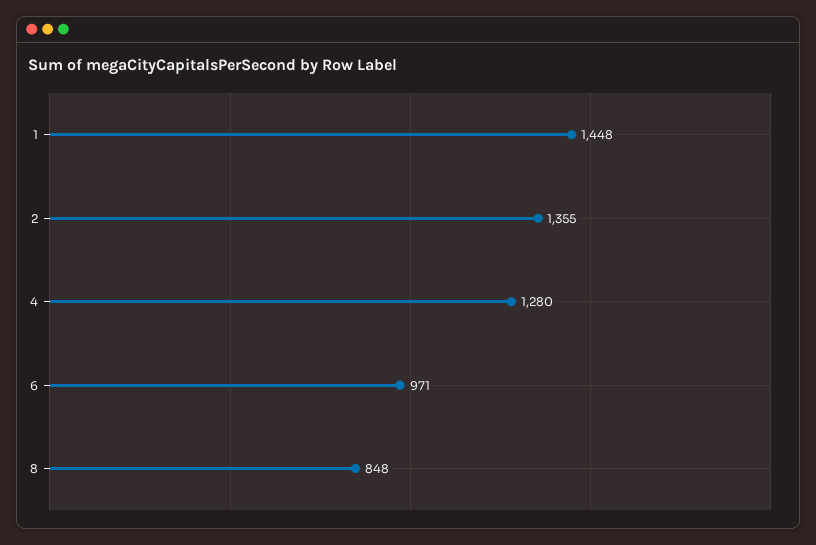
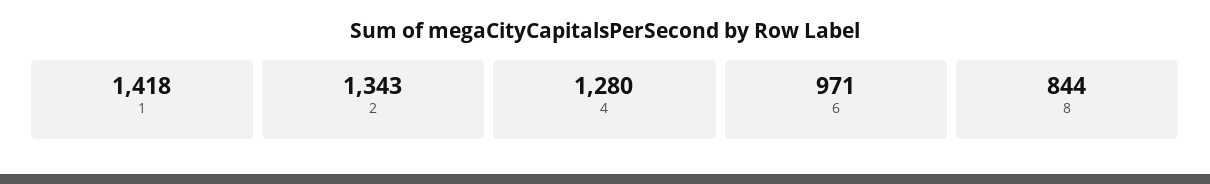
  {
-   "1": 1448,
+   "1": 1418,
-   "2": 1355,
+   "2": 1343,
    "4": 1280,
    "6": 971,
-   "8": 848
+   "8": 844
  }

